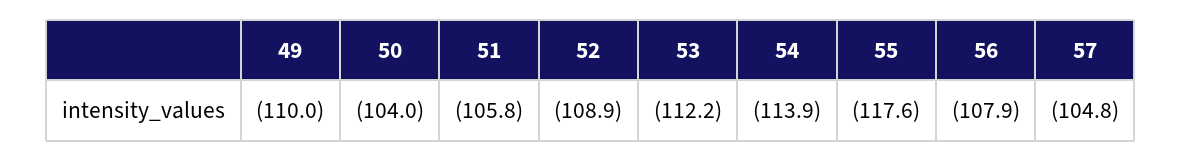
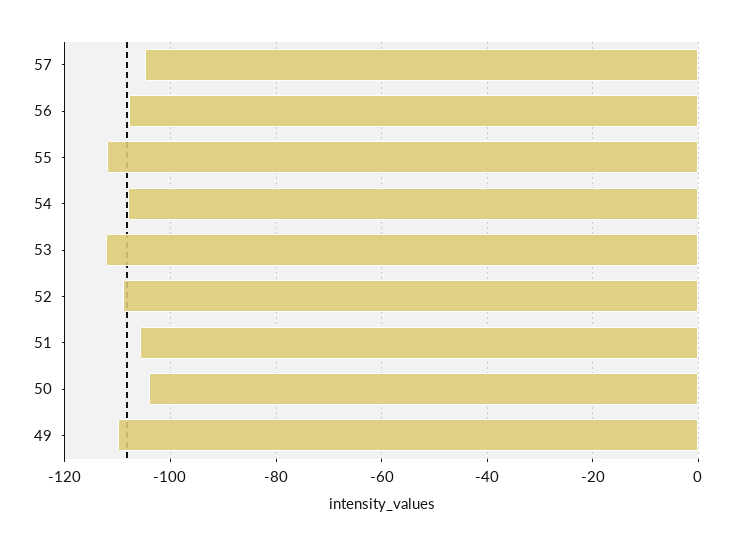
  {
    "49": -110,
    "50": -104,
    "51": -105.8,
    "52": -108.9,
    "53": -112.2,
-   "54": -113.9,
+   "54": -108,
-   "55": -117.6,
+   "55": -112,
    "56": -107.9,
    "57": -104.8
  }

